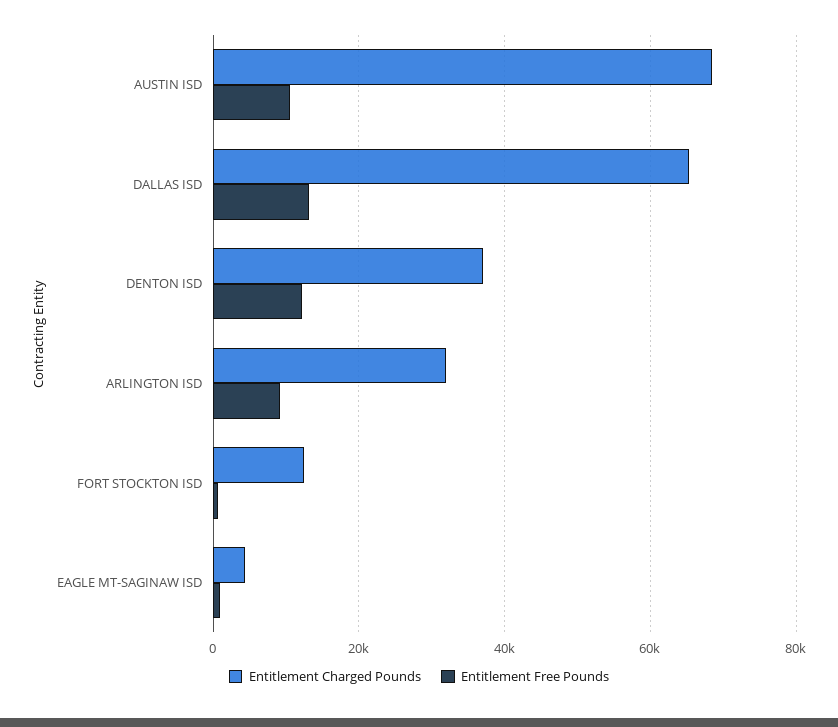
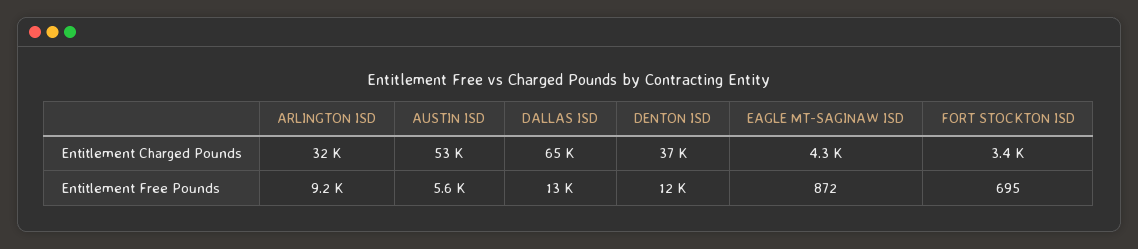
  {
    "Entitlement Charged Pounds": {
-     "AUSTIN ISD": 68000,
+     "AUSTIN ISD": 53000,
      "DALLAS ISD": 65000,
      "DENTON ISD": 37000,
      "ARLINGTON ISD": 32000,
-     "FORT STOCKTON ISD": 12000,
+     "FORT STOCKTON ISD": 3400,
      "EAGLE MT-SAGINAW ISD": 4300
    },
    "Entitlement Free Pounds": {
-     "AUSTIN ISD": 10000,
+     "AUSTIN ISD": 5600,
      "DALLAS ISD": 13000,
      "DENTON ISD": 12000,
      "ARLINGTON ISD": 9200,
      "FORT STOCKTON ISD": 695,
      "EAGLE MT-SAGINAW ISD": 872
    }
  }

